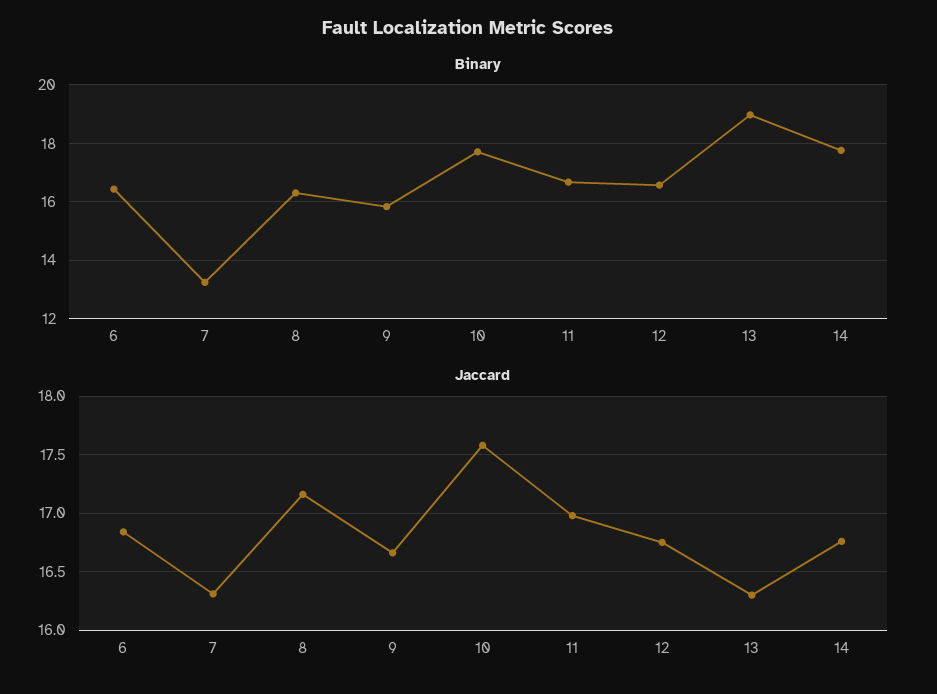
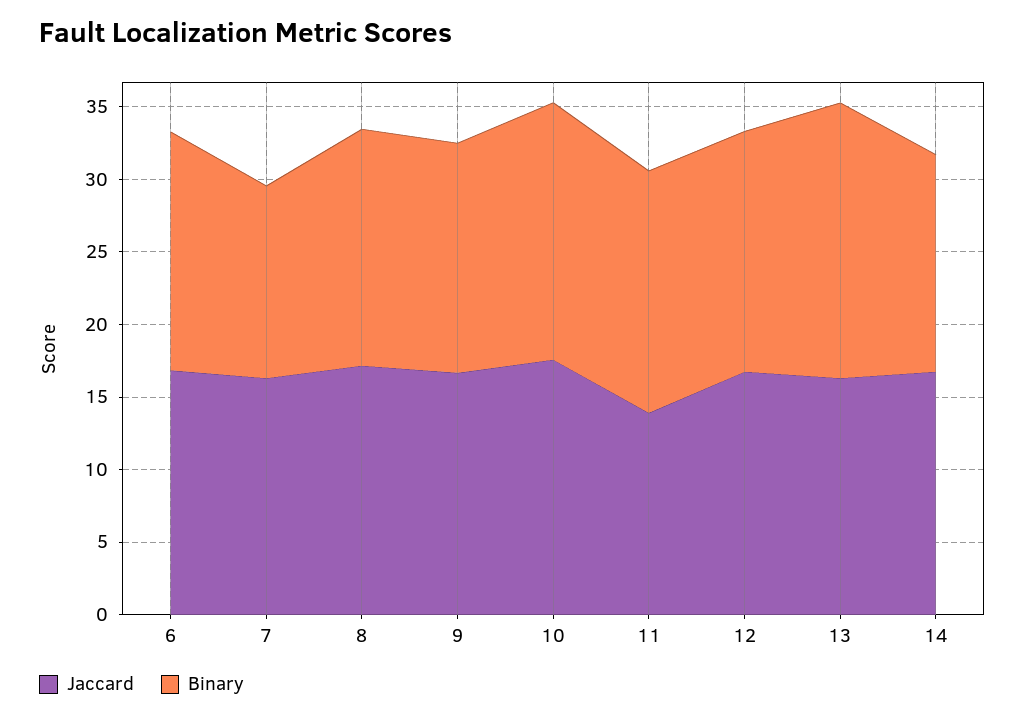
  {
    "Binary": {
      "6": 16.5,
      "7": 13.25,
      "8": 16.25,
      "9": 15.75,
      "10": 17.75,
      "11": 16.75,
      "12": 16.5,
      "13": 19,
-     "14": 17.75
+     "14": 15
    },
    "Jaccard": {
      "6": 16.8,
      "7": 16.3,
      "8": 17.2,
      "9": 16.7,
      "10": 17.6,
-     "11": 17,
+     "11": 14,
      "12": 16.8,
      "13": 16.3,
      "14": 16.8
    }
  }

